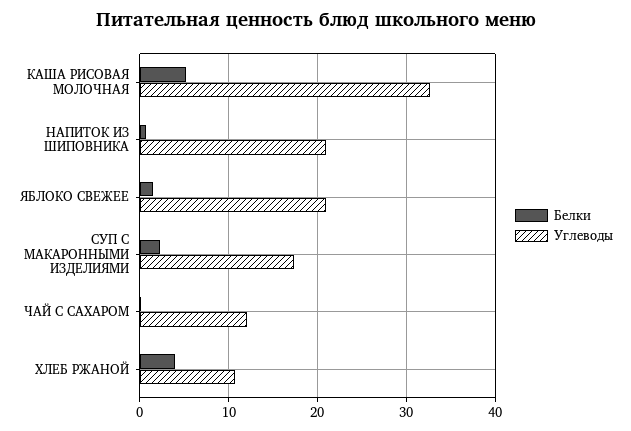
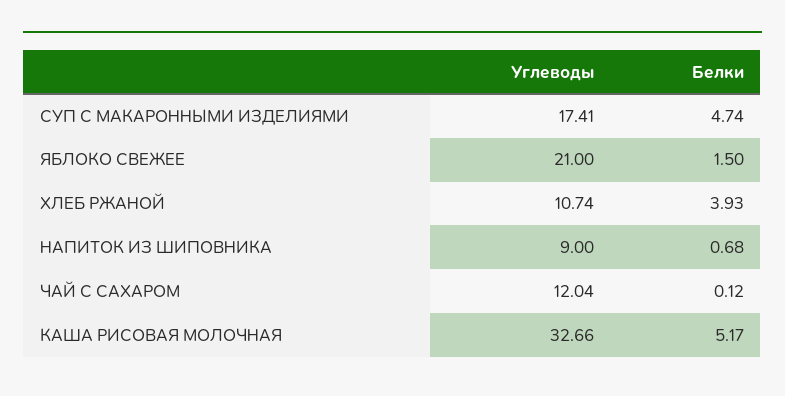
  {
    "Белки": {
      "КАША РИСОВАЯ МОЛОЧНАЯ": 5.17,
      "НАПИТОК ИЗ ШИПОВНИКА": 0.68,
      "ЯБЛОКО СВЕЖЕЕ": 1.5,
-     "СУП С МАКАРОННЫМИ ИЗДЕЛИЯМИ": 2,
+     "СУП С МАКАРОННЫМИ ИЗДЕЛИЯМИ": 4.74,
      "ЧАЙ С САХАРОМ": 0.12,
      "ХЛЕБ РЖАНОЙ": 3.93
    },
    "Углеводы": {
      "КАША РИСОВАЯ МОЛОЧНАЯ": 32.66,
-     "НАПИТОК ИЗ ШИПОВНИКА": 21,
+     "НАПИТОК ИЗ ШИПОВНИКА": 9,
      "ЯБЛОКО СВЕЖЕЕ": 21,
      "СУП С МАКАРОННЫМИ ИЗДЕЛИЯМИ": 17.41,
      "ЧАЙ С САХАРОМ": 12.04,
      "ХЛЕБ РЖАНОЙ": 10.74
    }
  }

